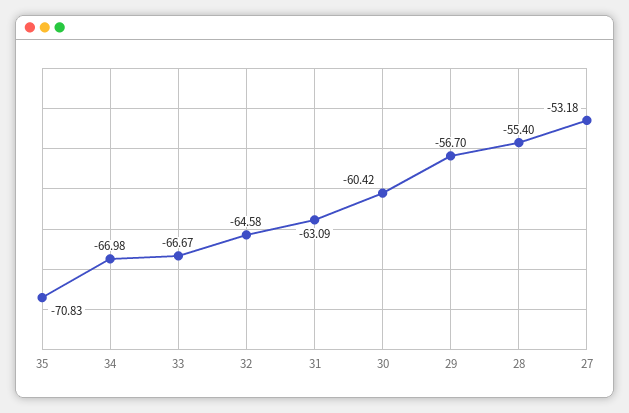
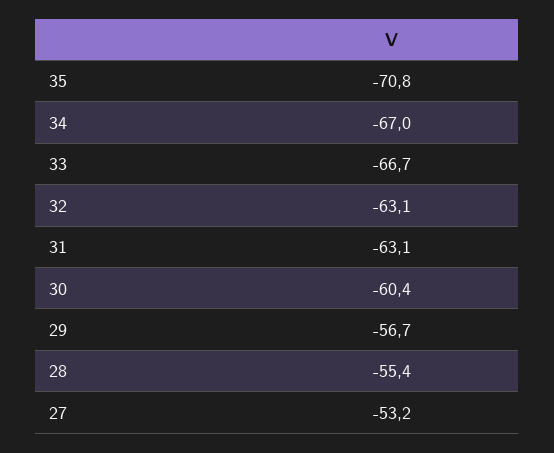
  {
    "35": -70.83,
    "34": -66.98,
    "33": -66.67,
-   "32": -64.58,
+   "32": -63.1,
    "31": -63.09,
    "30": -60.42,
    "29": -56.7,
    "28": -55.4,
    "27": -53.18
  }

